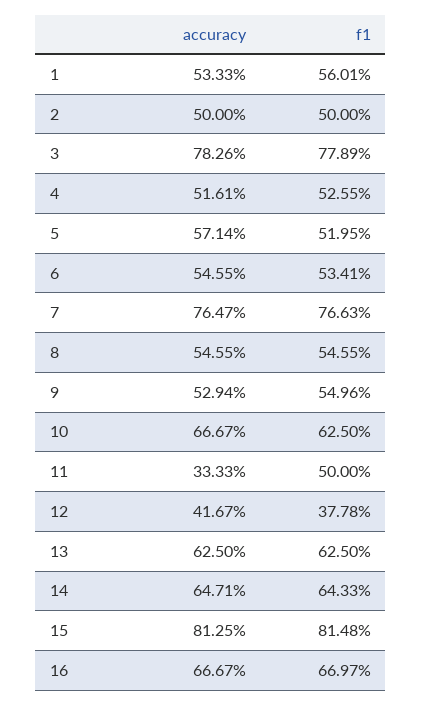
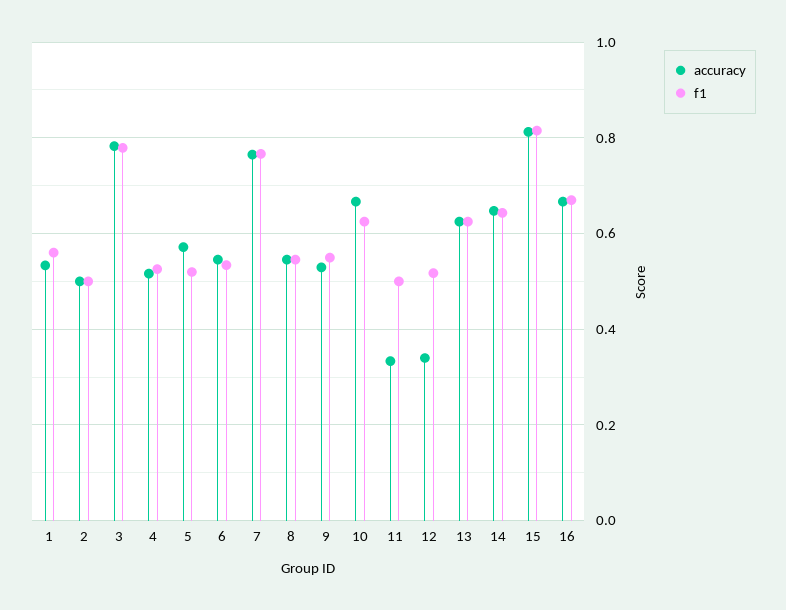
  {
    "accuracy": {
      "1": 0.5333,
      "2": 0.5,
      "3": 0.7826,
      "4": 0.5161,
      "5": 0.5714,
      "6": 0.5455,
      "7": 0.7647,
      "8": 0.5455,
      "9": 0.5294,
      "10": 0.6667,
      "11": 0.3333,
-     "12": 0.4167,
+     "12": 0.34,
      "13": 0.625,
      "14": 0.6471,
      "15": 0.8125,
      "16": 0.6667
    },
    "f1": {
      "1": 0.5601,
      "2": 0.5,
      "3": 0.7789,
      "4": 0.5255,
      "5": 0.5195,
      "6": 0.5341,
      "7": 0.7663,
      "8": 0.5455,
      "9": 0.5496,
      "10": 0.625,
      "11": 0.5,
-     "12": 0.3778,
+     "12": 0.52,
      "13": 0.625,
      "14": 0.6433,
      "15": 0.8148,
      "16": 0.6697
    }
  }

